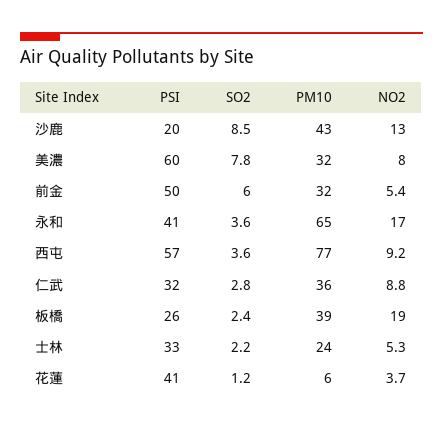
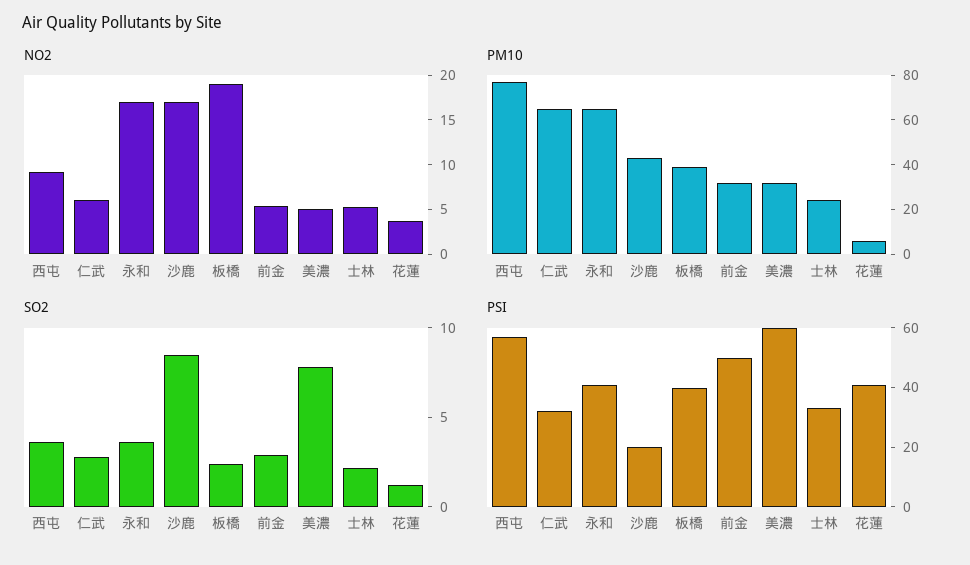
  {
    "PSI": {
      "沙鹿": 20,
      "美濃": 60,
      "前金": 50,
      "永和": 41,
      "西屯": 57,
      "仁武": 32,
-     "板橋": 26,
+     "板橋": 40,
      "士林": 33,
      "花蓮": 41
    },
    "SO2": {
      "沙鹿": 8.5,
      "美濃": 7.8,
-     "前金": 6,
+     "前金": 3,
      "永和": 3.6,
      "西屯": 3.6,
      "仁武": 2.8,
      "板橋": 2.4,
      "士林": 2.2,
      "花蓮": 1.2
    },
    "PM10": {
      "沙鹿": 43,
      "美濃": 32,
      "前金": 32,
      "永和": 65,
      "西屯": 77,
-     "仁武": 36,
+     "仁武": 65,
      "板橋": 39,
      "士林": 24,
      "花蓮": 6
    },
    "NO2": {
-     "沙鹿": 13,
+     "沙鹿": 17,
-     "美濃": 8,
+     "美濃": 5,
      "前金": 5.4,
      "永和": 17,
      "西屯": 9.2,
-     "仁武": 8.8,
+     "仁武": 6,
      "板橋": 19,
      "士林": 5.3,
      "花蓮": 3.7
    }
  }

